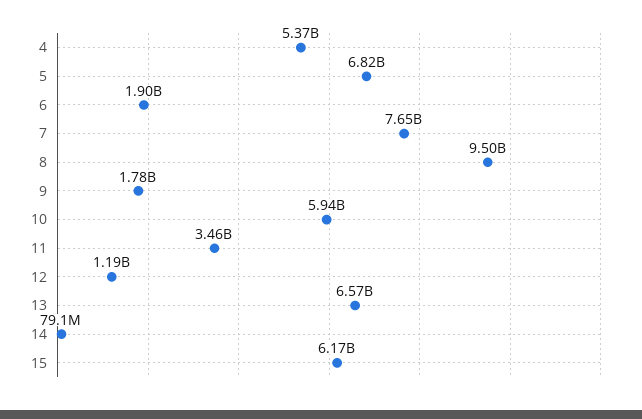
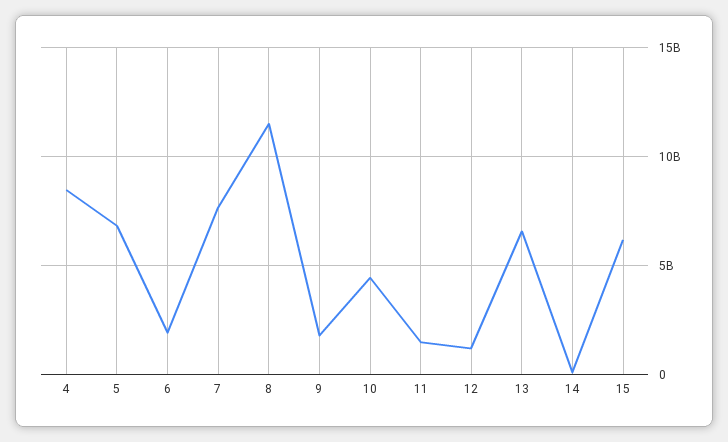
  {
-   "4": 5370000000,
+   "4": 8500000000,
    "5": 6820000000,
    "6": 1900000000,
    "7": 7650000000,
-   "8": 9500000000,
+   "8": 11500000000,
    "9": 1780000000,
-   "10": 5940000000,
+   "10": 4500000000,
-   "11": 3460000000,
+   "11": 1500000000,
    "12": 1190000000,
    "13": 6570000000,
    "14": 79100000,
    "15": 6170000000
  }

